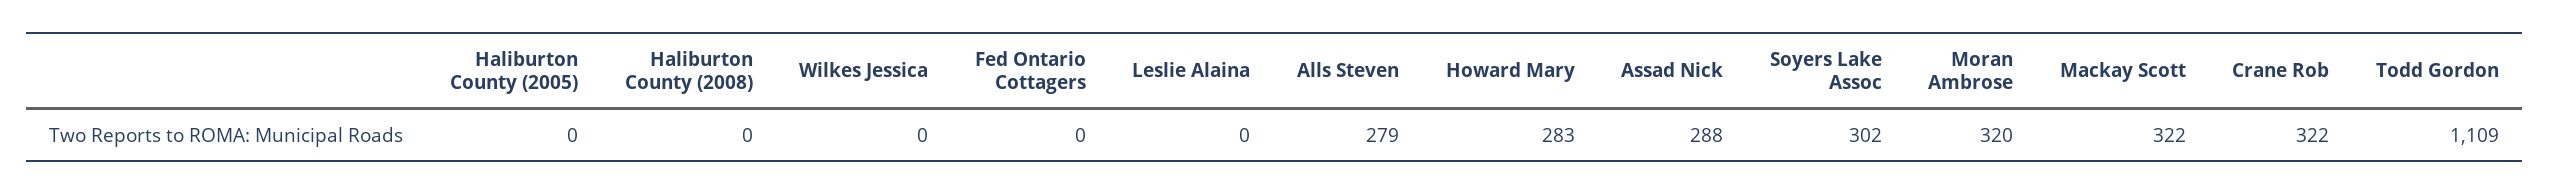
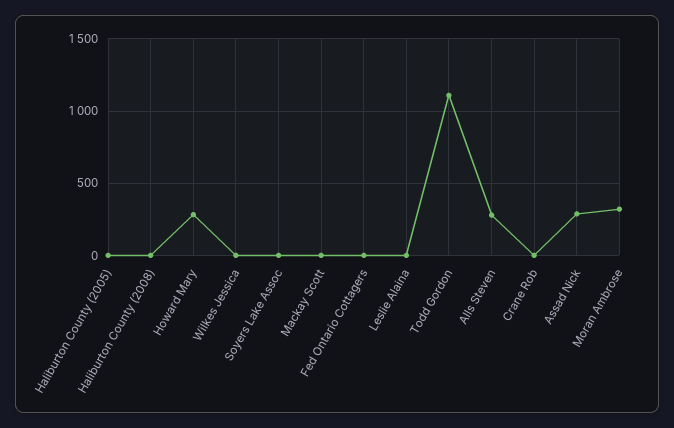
  {
    "Haliburton County (2005)": 0,
    "Haliburton County (2008)": 0,
    "Wilkes Jessica": 0,
    "Fed Ontario Cottagers": 0,
    "Leslie Alaina": 0,
    "Alls Steven": 279,
    "Howard Mary": 283,
    "Assad Nick": 288,
-   "Soyers Lake Assoc": 302,
+   "Soyers Lake Assoc": 0,
    "Moran Ambrose": 320,
-   "Mackay Scott": 322,
+   "Mackay Scott": 0,
-   "Crane Rob": 322,
+   "Crane Rob": 0,
    "Todd Gordon": 1109
  }

